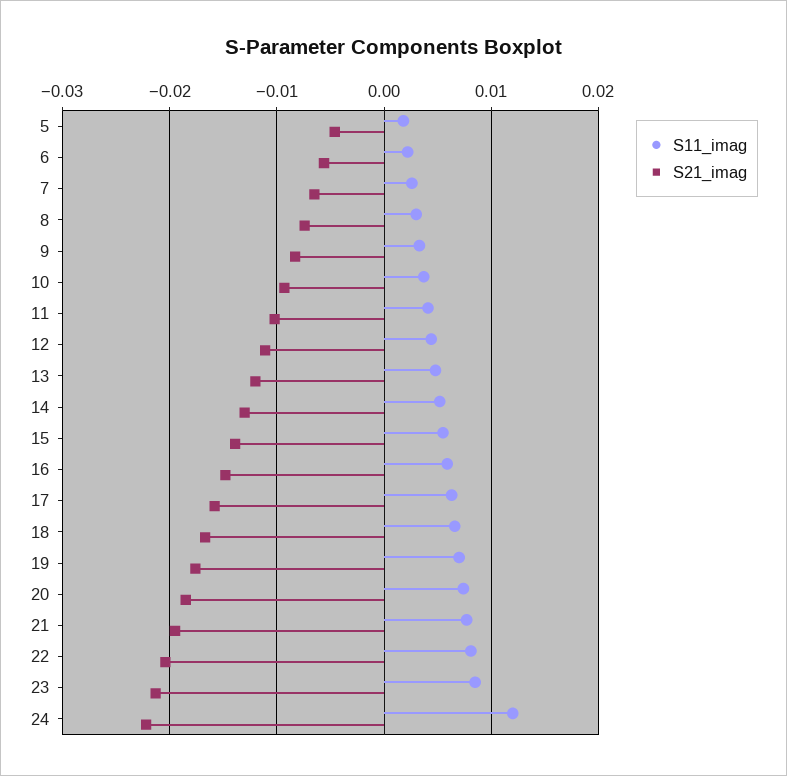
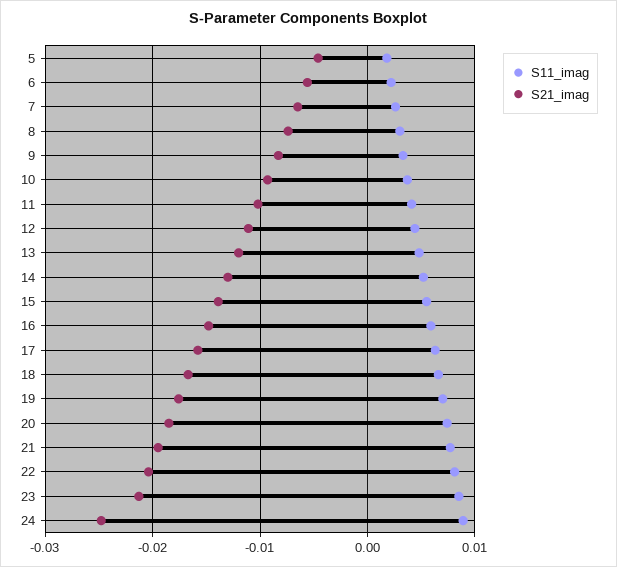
  {
    "S11_imag": {
      "5": 0.002,
      "6": 0.002,
      "7": 0.003,
      "8": 0.003,
      "9": 0.003,
      "10": 0.004,
      "11": 0.004,
      "12": 0.004,
      "13": 0.005,
      "14": 0.005,
      "15": 0.006,
      "16": 0.006,
      "17": 0.006,
      "18": 0.007,
      "19": 0.007,
      "20": 0.007,
      "21": 0.008,
      "22": 0.008,
      "23": 0.009,
-     "24": 0.012
+     "24": 0.009
    },
    "S21_imag": {
      "5": -0.005,
      "6": -0.006,
      "7": -0.007,
      "8": -0.007,
      "9": -0.008,
      "10": -0.009,
      "11": -0.01,
      "12": -0.011,
      "13": -0.012,
      "14": -0.013,
      "15": -0.014,
      "16": -0.015,
      "17": -0.016,
      "18": -0.017,
      "19": -0.018,
      "20": -0.019,
      "21": -0.02,
      "22": -0.02,
      "23": -0.021,
-     "24": -0.022
+     "24": -0.025
    }
  }

